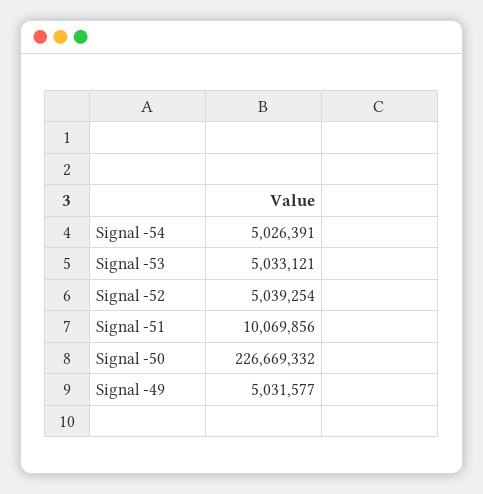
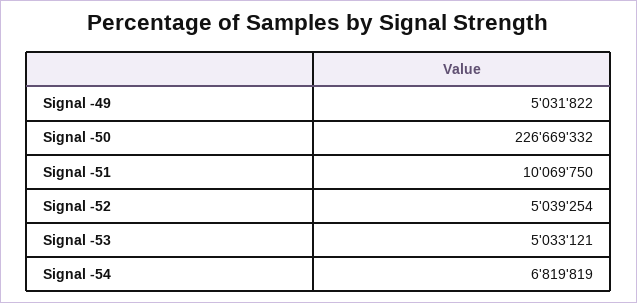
  {
-   "Signal -54": 5026391,
+   "Signal -54": 6819819,
    "Signal -53": 5033121,
    "Signal -52": 5039254,
-   "Signal -51": 10069856,
+   "Signal -51": 10069750,
    "Signal -50": 226669332,
-   "Signal -49": 5031577
+   "Signal -49": 5031822
  }

